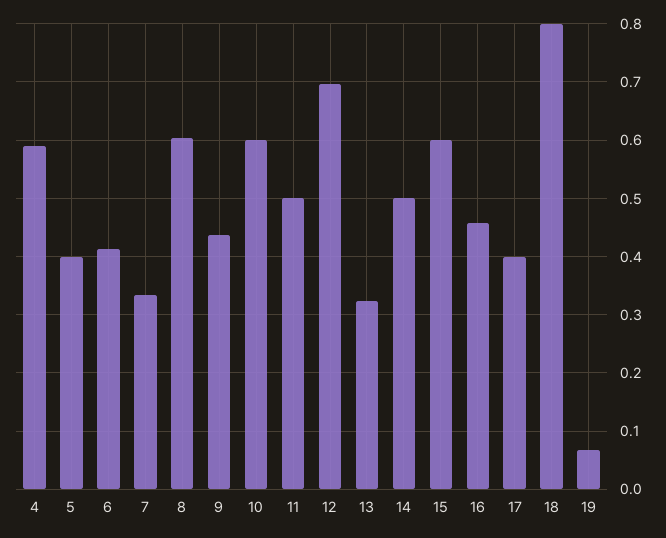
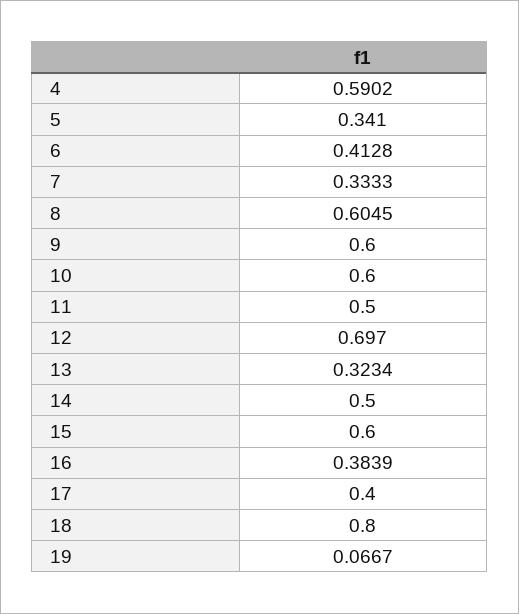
  {
    "4": 0.5902,
-   "5": 0.4,
+   "5": 0.341,
    "6": 0.4128,
    "7": 0.3333,
    "8": 0.6045,
-   "9": 0.44,
+   "9": 0.6,
    "10": 0.6,
    "11": 0.5,
    "12": 0.697,
    "13": 0.3234,
    "14": 0.5,
    "15": 0.6,
-   "16": 0.46,
+   "16": 0.3839,
    "17": 0.4,
    "18": 0.8,
    "19": 0.0667
  }

